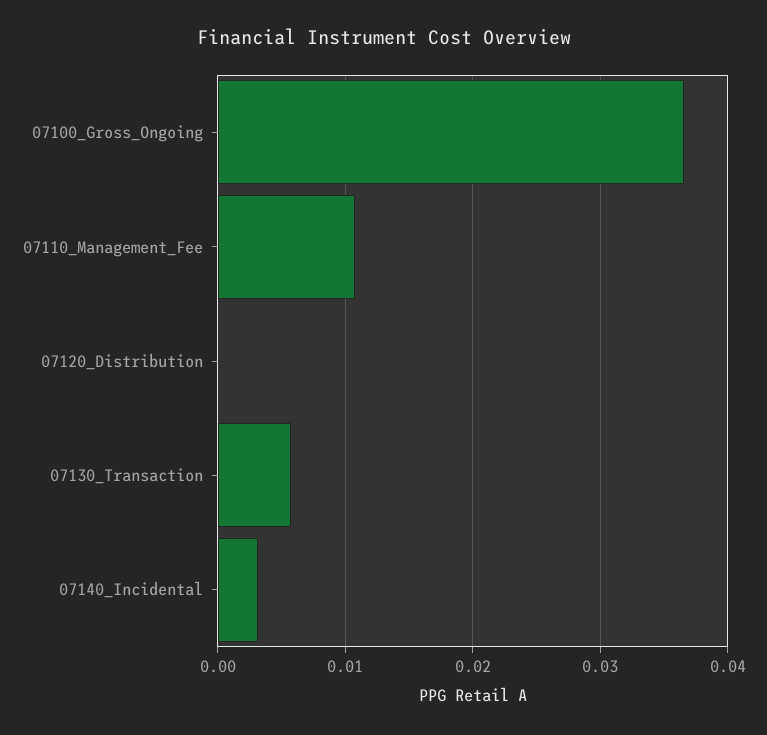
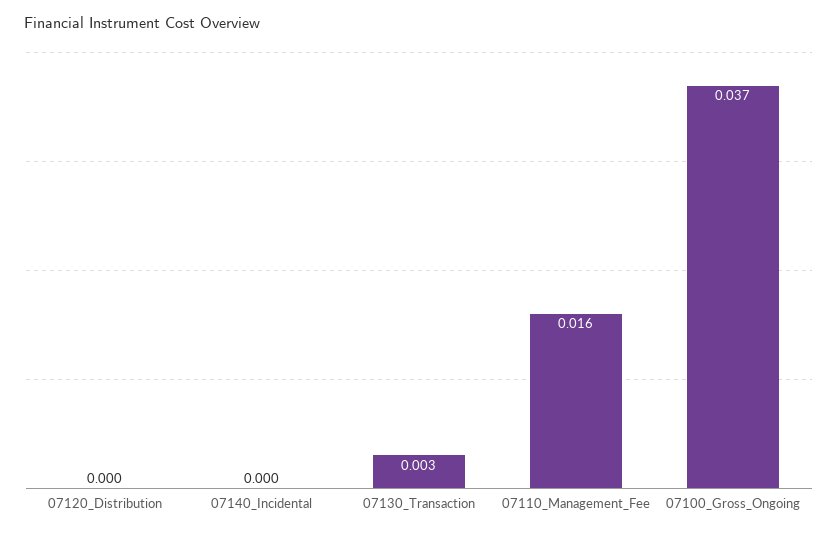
  {
    "07100_Gross_Ongoing": 0.037,
-   "07110_Management_Fee": 0.011,
+   "07110_Management_Fee": 0.016,
    "07120_Distribution": 0,
-   "07130_Transaction": 0.006,
+   "07130_Transaction": 0.003,
-   "07140_Incidental": 0.003
+   "07140_Incidental": 0
  }

